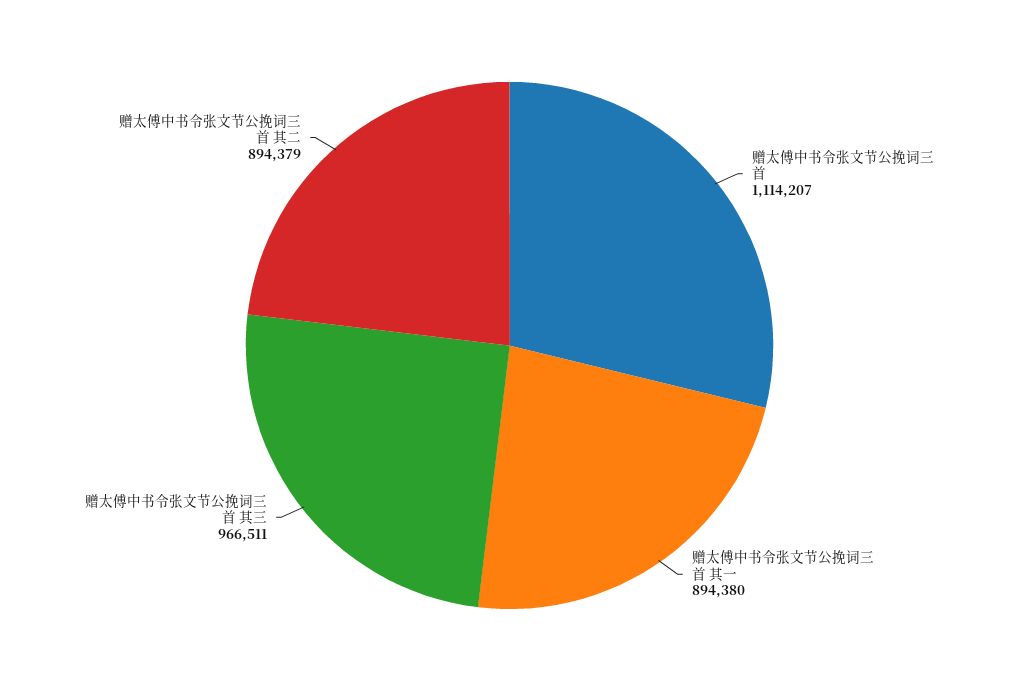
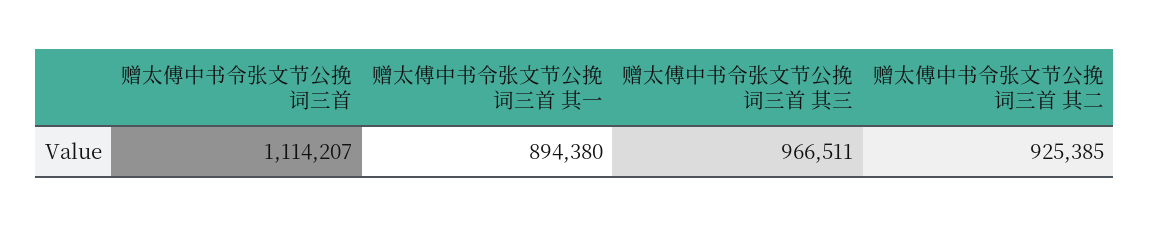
  {
    "赠太傅中书令张文节公挽词三首": 1114207,
    "赠太傅中书令张文节公挽词三首 其一": 894380,
    "赠太傅中书令张文节公挽词三首 其三": 966511,
-   "赠太傅中书令张文节公挽词三首 其二": 894379
+   "赠太傅中书令张文节公挽词三首 其二": 925385
  }

